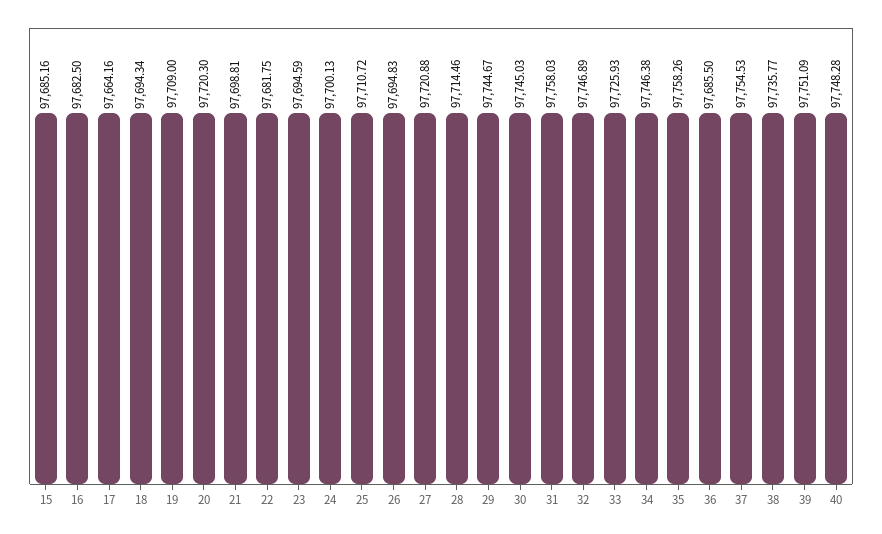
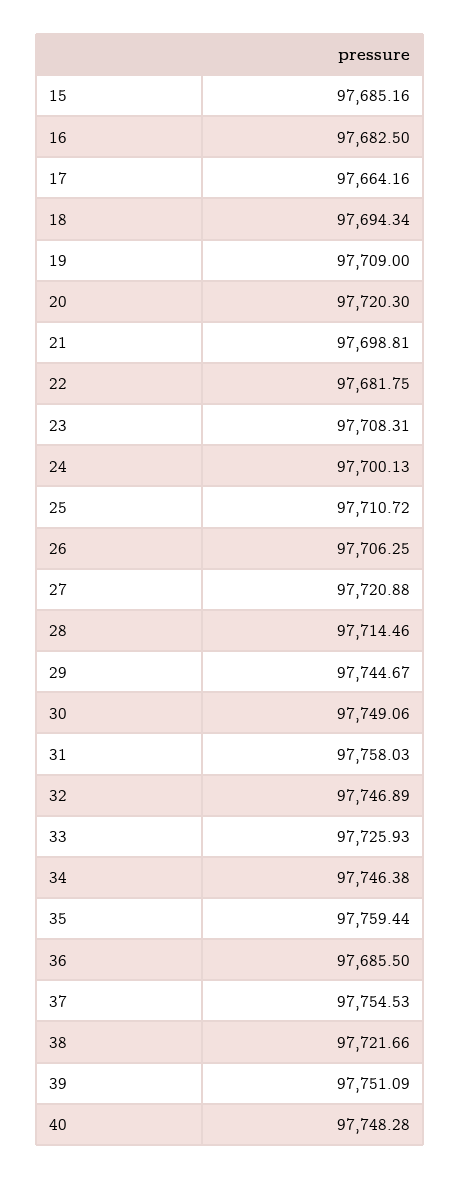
  {
    "15": 97685.16,
    "16": 97682.5,
    "17": 97664.16,
    "18": 97694.34,
    "19": 97709,
    "20": 97720.3,
    "21": 97698.81,
    "22": 97681.75,
-   "23": 97694.59,
+   "23": 97708.31,
    "24": 97700.13,
    "25": 97710.72,
-   "26": 97694.83,
+   "26": 97706.25,
    "27": 97720.88,
    "28": 97714.46,
    "29": 97744.67,
-   "30": 97745.03,
+   "30": 97749.06,
    "31": 97758.03,
    "32": 97746.89,
    "33": 97725.93,
    "34": 97746.38,
-   "35": 97758.26,
+   "35": 97759.44,
    "36": 97685.5,
    "37": 97754.53,
-   "38": 97735.77,
+   "38": 97721.66,
    "39": 97751.09,
    "40": 97748.28
  }

